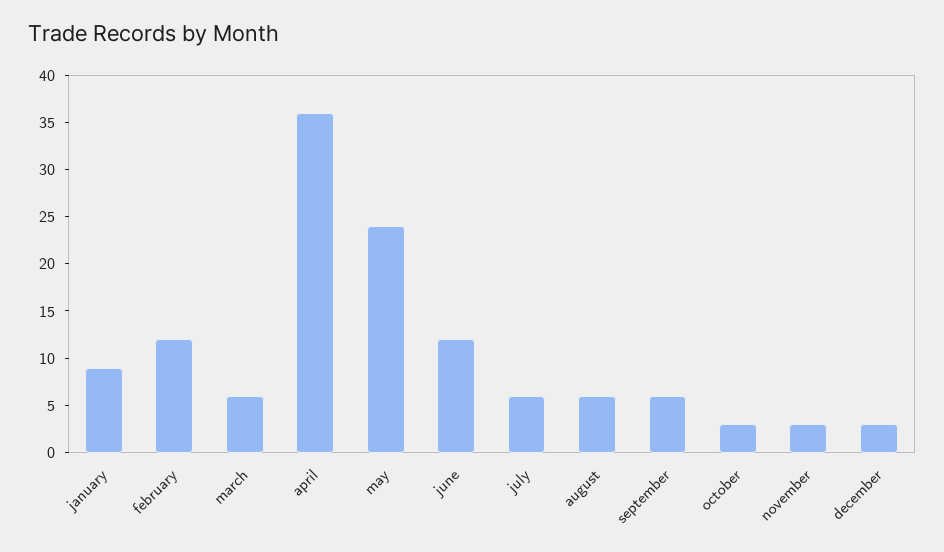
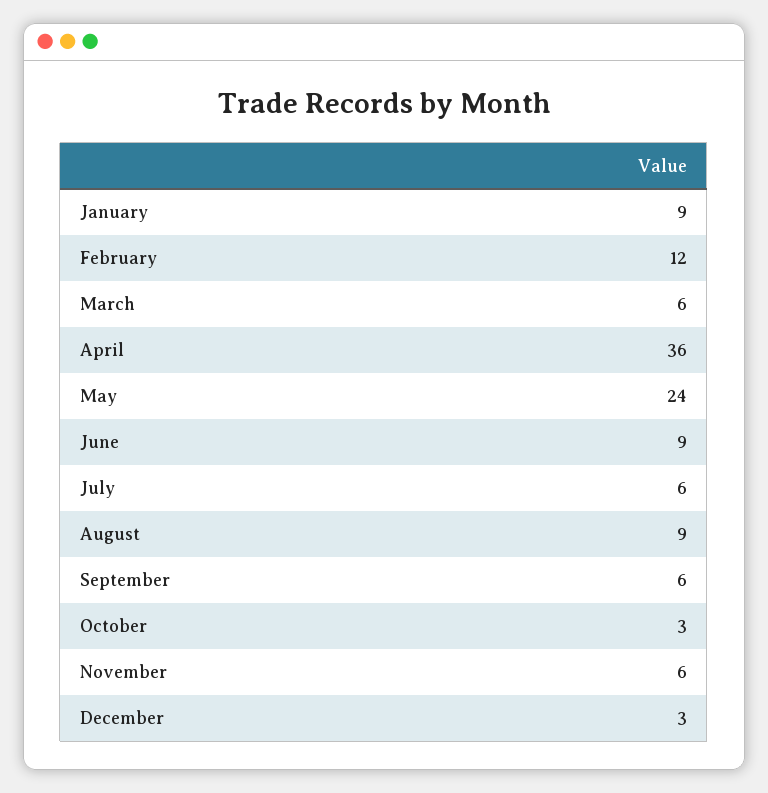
  {
    "january": 9,
    "february": 12,
    "march": 6,
    "april": 36,
    "may": 24,
-   "june": 12,
+   "june": 9,
    "july": 6,
-   "august": 6,
+   "august": 9,
    "september": 6,
    "october": 3,
-   "november": 3,
+   "november": 6,
    "december": 3
  }

